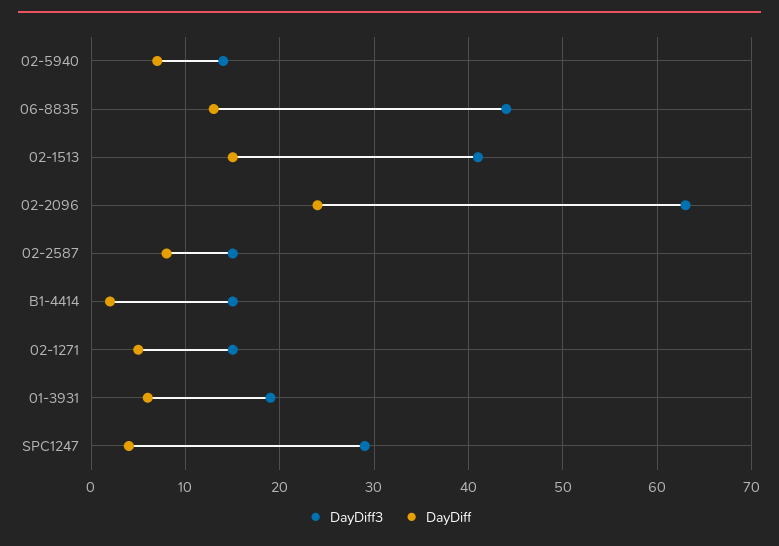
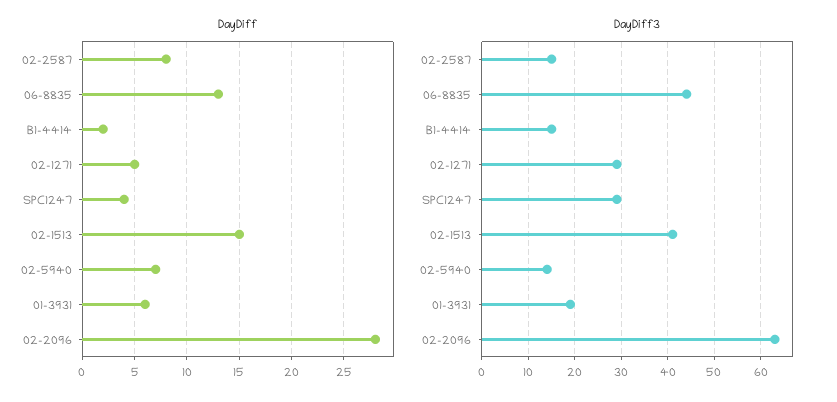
  {
    "DayDiff3": {
      "02-5940": 14,
      "06-8835": 44,
      "02-1513": 41,
      "02-2096": 63,
      "02-2587": 15,
      "B1-4414": 15,
-     "02-1271": 15,
+     "02-1271": 30,
      "01-3931": 19,
      "SPC1247": 29
    },
    "DayDiff": {
      "02-5940": 7,
      "06-8835": 13,
      "02-1513": 15,
-     "02-2096": 24,
+     "02-2096": 28,
      "02-2587": 8,
      "B1-4414": 2,
      "02-1271": 5,
      "01-3931": 6,
      "SPC1247": 4
    }
  }

